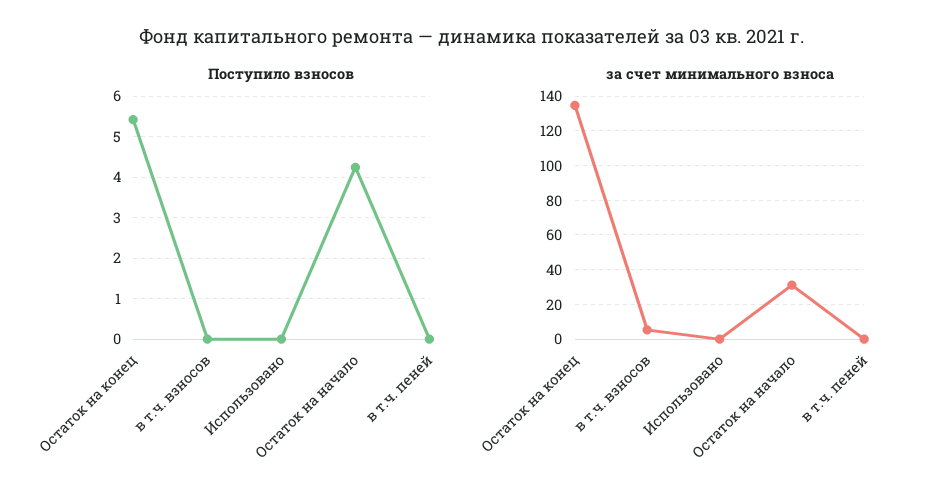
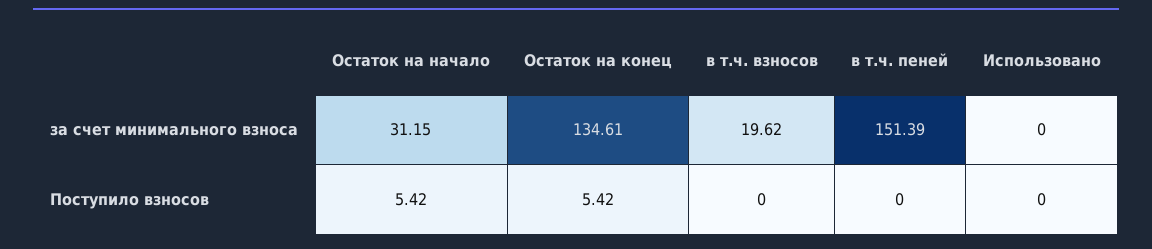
  {
    "Поступило взносов": {
      "Остаток на конец": 5.42,
      "в т.ч. взносов": 0,
      "Использовано": 0,
-     "Остаток на начало": 4.2,
+     "Остаток на начало": 5.42,
      "в т.ч. пеней": 0
    },
    "за счет минимального взноса": {
      "Остаток на конец": 134.61,
-     "в т.ч. взносов": 5,
+     "в т.ч. взносов": 19.62,
      "Использовано": 0,
      "Остаток на начало": 31.15,
-     "в т.ч. пеней": 0
+     "в т.ч. пеней": 151.39
    }
  }

